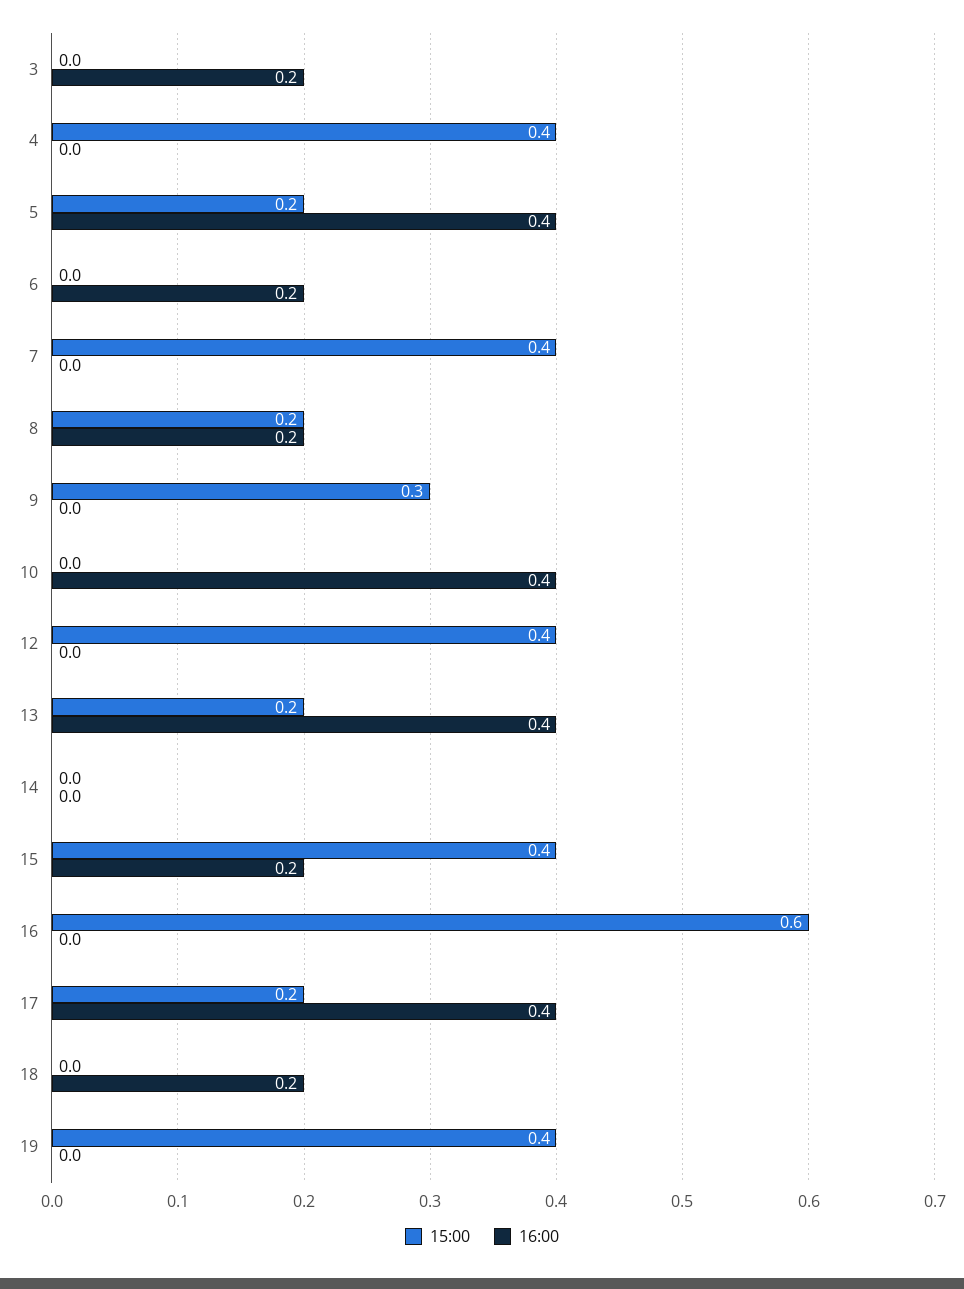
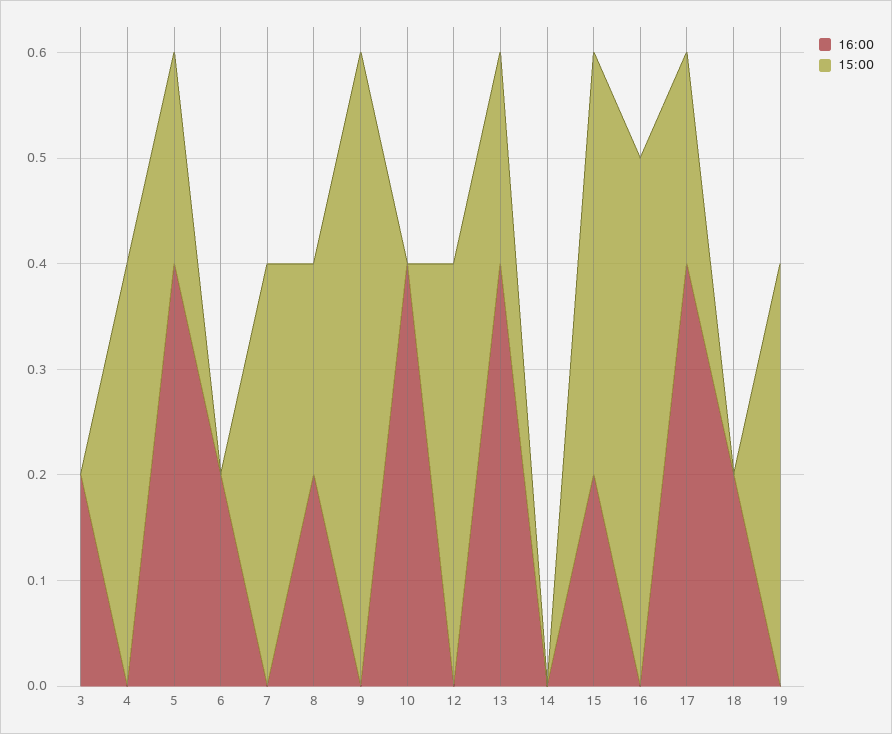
  {
    "15:00": {
      "3": 0,
      "4": 0.4,
      "5": 0.2,
      "6": 0,
      "7": 0.4,
      "8": 0.2,
-     "9": 0.3,
+     "9": 0.6,
      "10": 0,
      "12": 0.4,
      "13": 0.2,
      "14": 0,
      "15": 0.4,
-     "16": 0.6,
+     "16": 0.5,
      "17": 0.2,
      "18": 0,
      "19": 0.4
    },
    "16:00": {
      "3": 0.2,
      "4": 0,
      "5": 0.4,
      "6": 0.2,
      "7": 0,
      "8": 0.2,
      "9": 0,
      "10": 0.4,
      "12": 0,
      "13": 0.4,
      "14": 0,
      "15": 0.2,
      "16": 0,
      "17": 0.4,
      "18": 0.2,
      "19": 0
    }
  }

